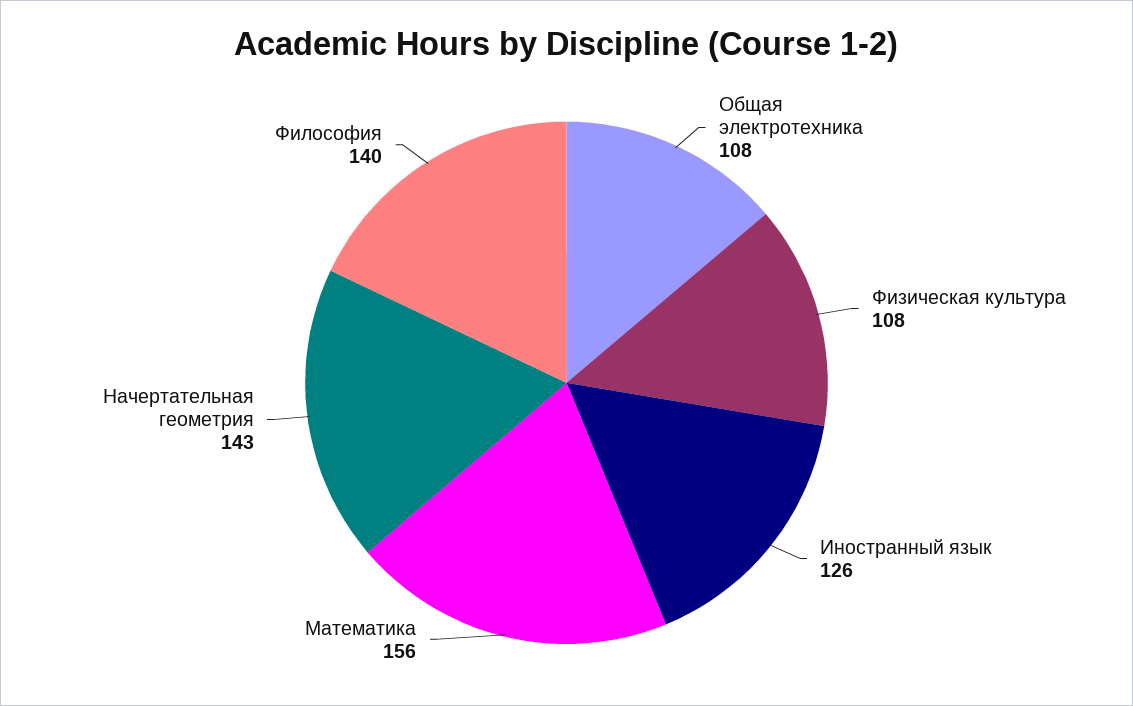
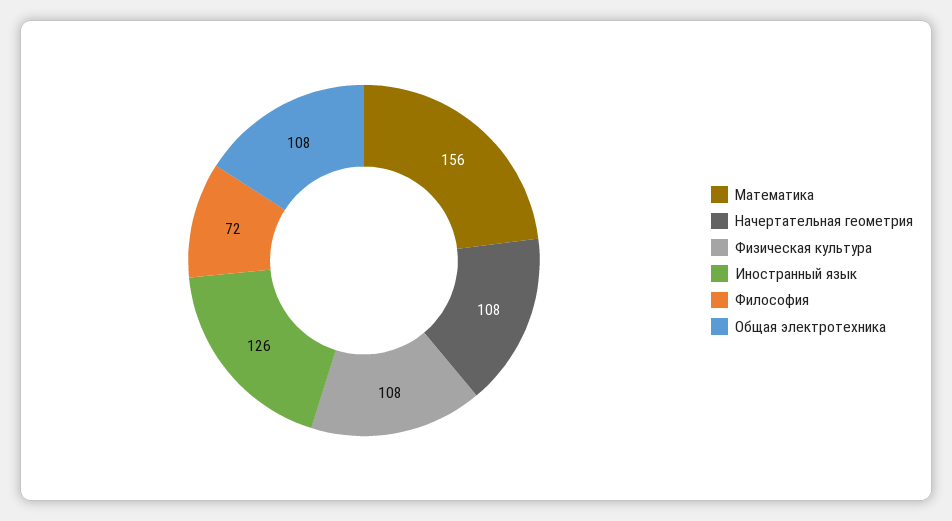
  {
    "Общая электротехника": 108,
    "Физическая культура": 108,
    "Иностранный язык": 126,
    "Математика": 156,
-   "Начертательная геометрия": 143,
+   "Начертательная геометрия": 108,
-   "Философия": 140
+   "Философия": 72
  }

